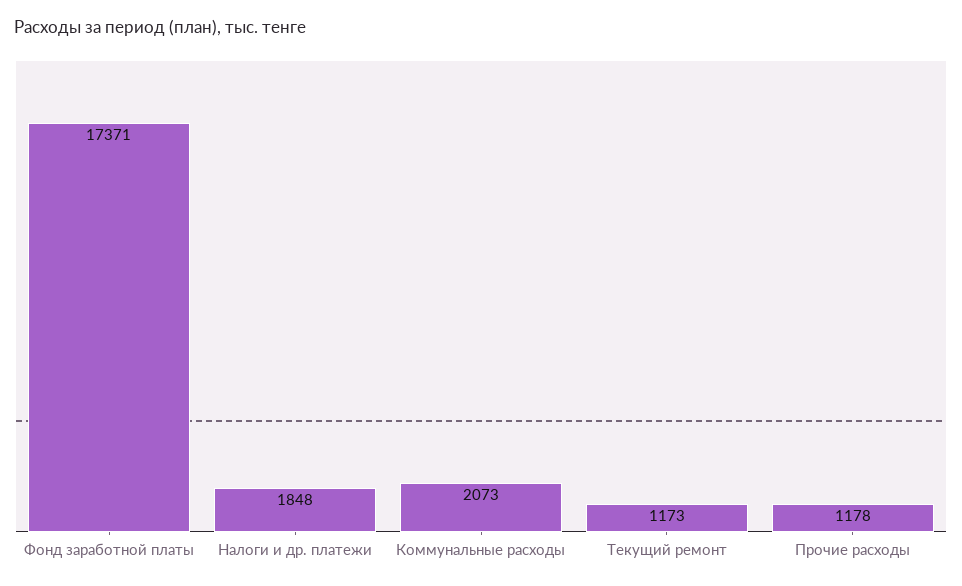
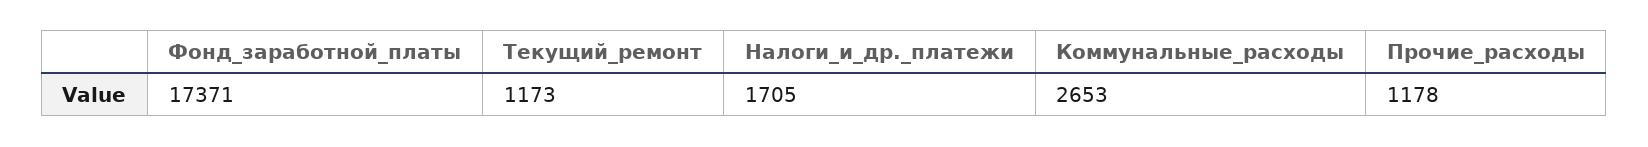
  {
    "Фонд заработной платы": 17371,
-   "Налоги и др. платежи": 1848,
+   "Налоги и др. платежи": 1705,
-   "Коммунальные расходы": 2073,
+   "Коммунальные расходы": 2653,
    "Текущий ремонт": 1173,
    "Прочие расходы": 1178
  }

